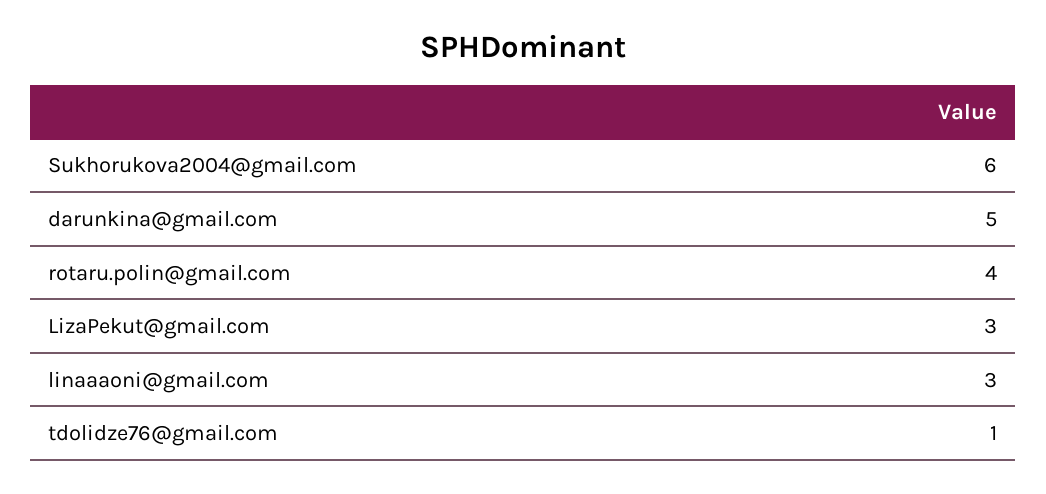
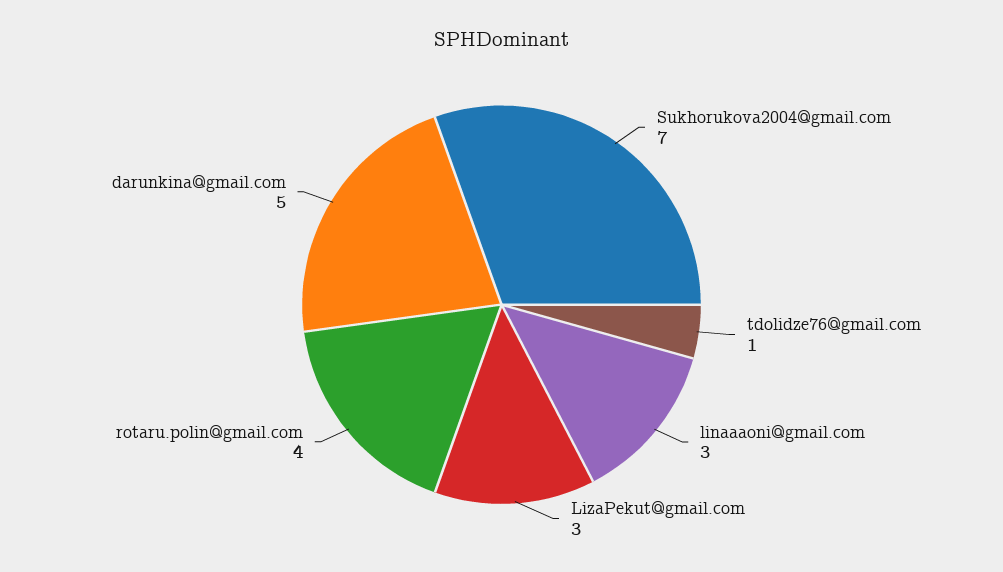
  {
-   "Sukhorukova2004@gmail.com": 6,
+   "Sukhorukova2004@gmail.com": 7,
    "darunkina@gmail.com": 5,
    "rotaru.polin@gmail.com": 4,
    "LizaPekut@gmail.com": 3,
    "linaaaoni@gmail.com": 3,
    "tdolidze76@gmail.com": 1
  }

